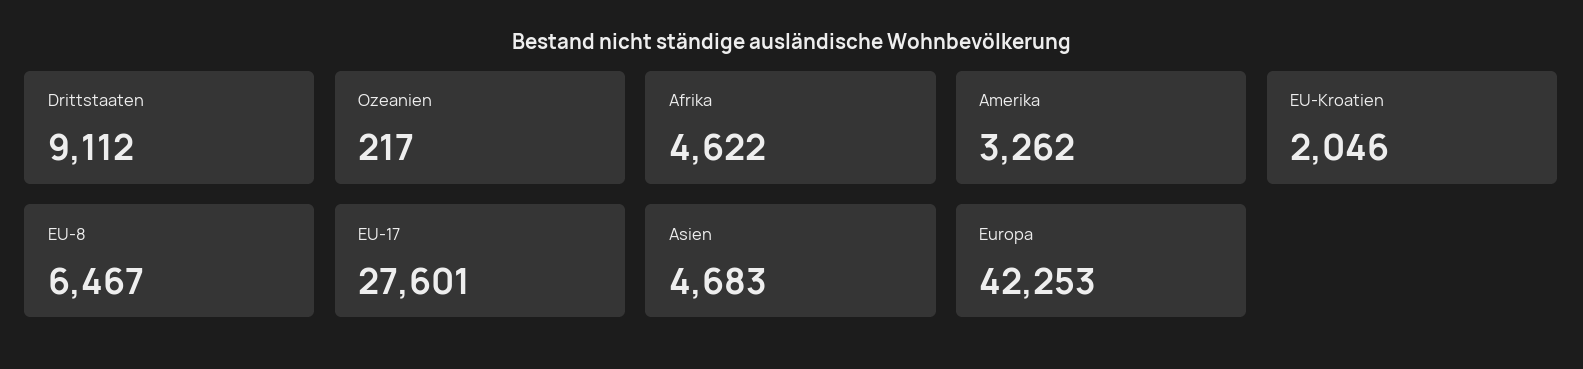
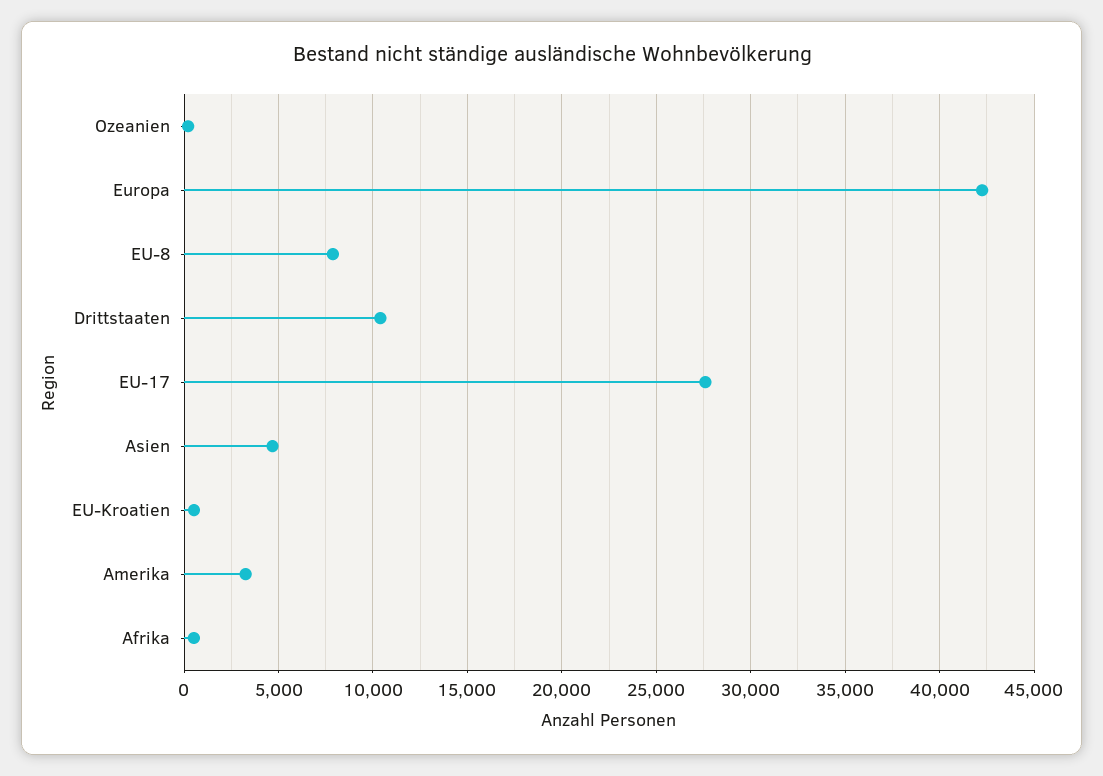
  {
-   "Drittstaaten": 9112,
+   "Drittstaaten": 10500,
    "Ozeanien": 217,
-   "Afrika": 4622,
+   "Afrika": 500,
    "Amerika": 3262,
-   "EU-Kroatien": 2046,
+   "EU-Kroatien": 500,
-   "EU-8": 6467,
+   "EU-8": 8000,
    "EU-17": 27601,
    "Asien": 4683,
    "Europa": 42253
  }

